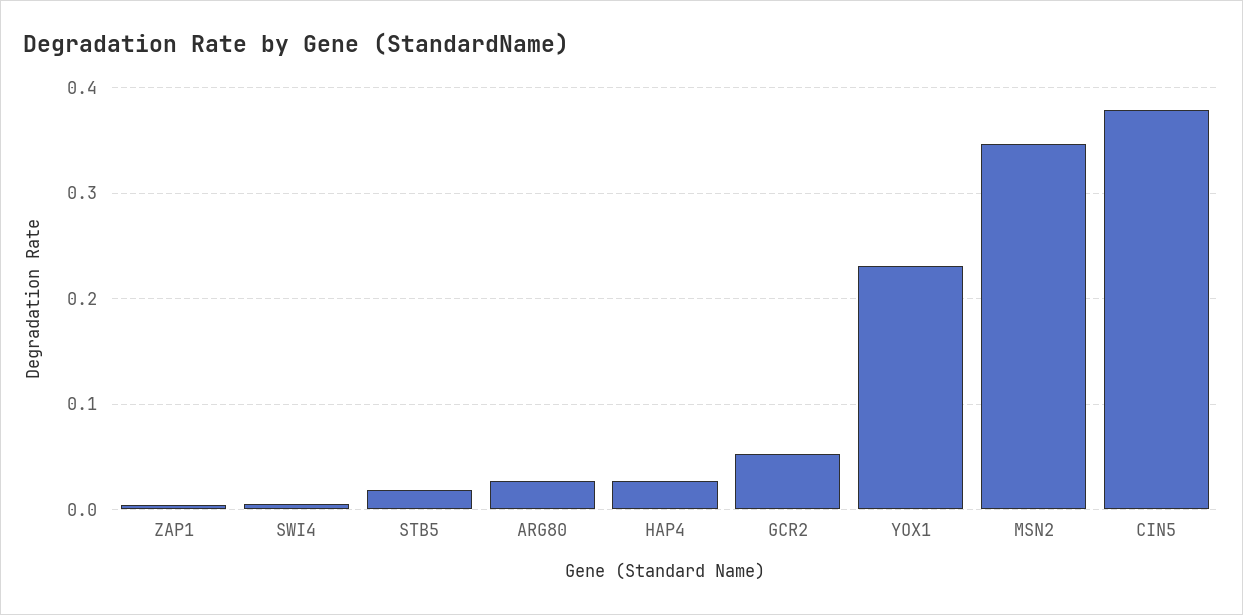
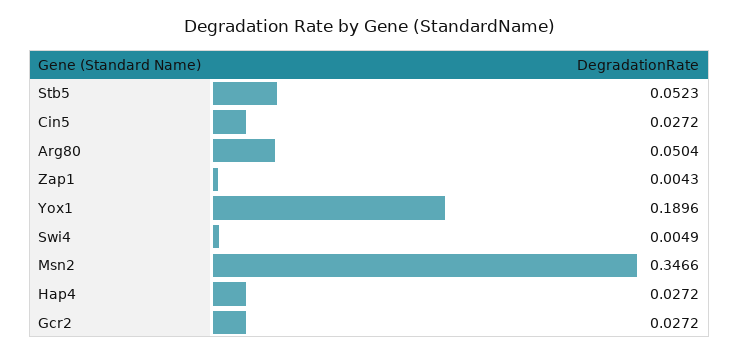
  {
    "ZAP1": 0.0043,
    "SWI4": 0.0049,
-   "STB5": 0.02,
+   "STB5": 0.0523,
-   "ARG80": 0.03,
+   "ARG80": 0.0504,
    "HAP4": 0.0272,
-   "GCR2": 0.05,
+   "GCR2": 0.0272,
-   "YOX1": 0.23,
+   "YOX1": 0.1896,
    "MSN2": 0.3466,
-   "CIN5": 0.38
+   "CIN5": 0.0272
  }

